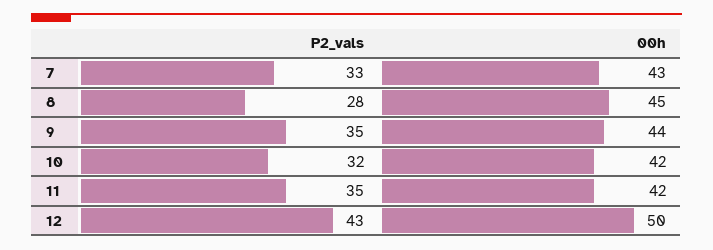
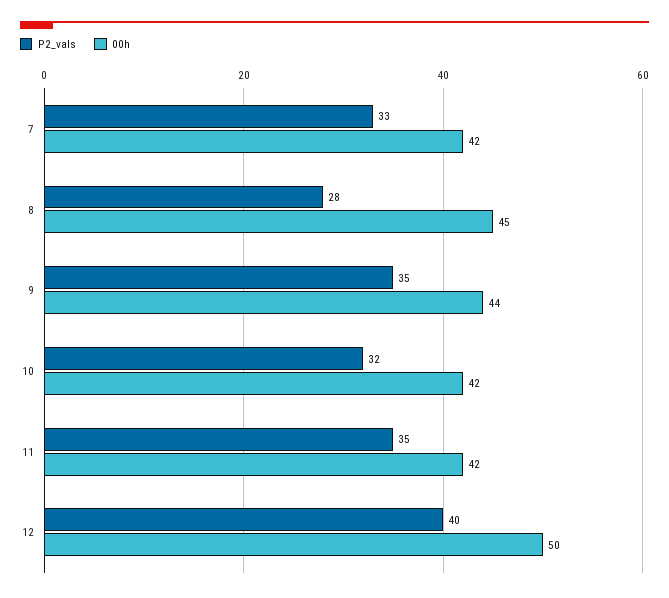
  {
    "P2_vals": {
      "7": 33,
      "8": 28,
      "9": 35,
      "10": 32,
      "11": 35,
-     "12": 43
+     "12": 40
    },
    "00h": {
-     "7": 43,
+     "7": 42,
      "8": 45,
      "9": 44,
      "10": 42,
      "11": 42,
      "12": 50
    }
  }

